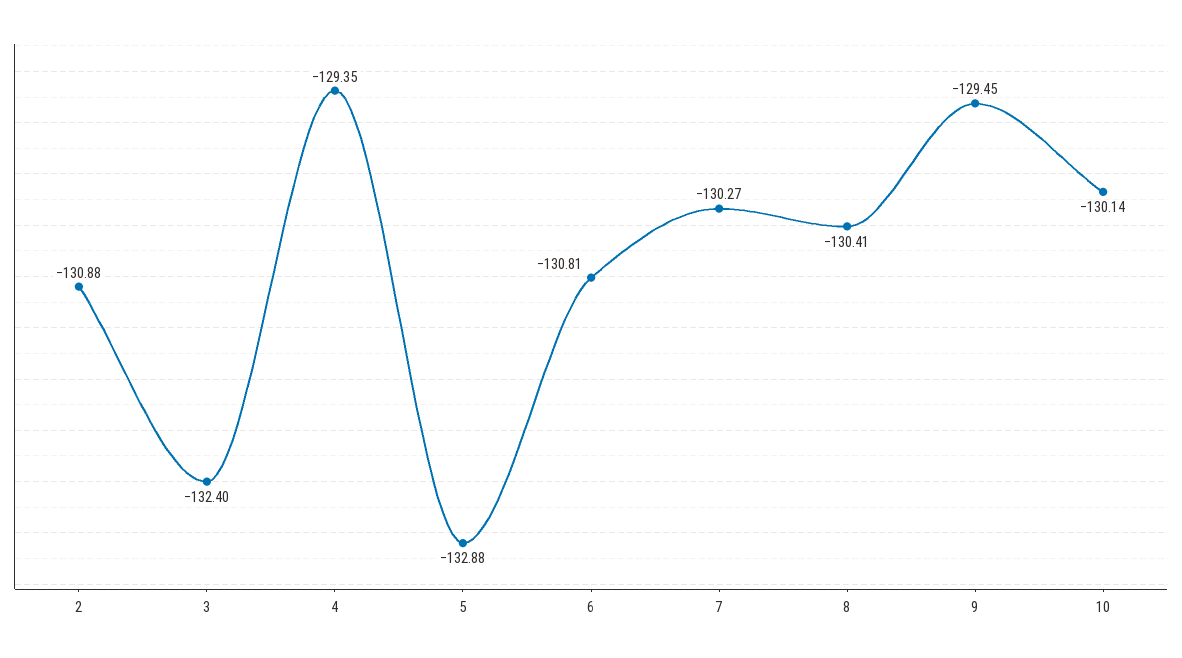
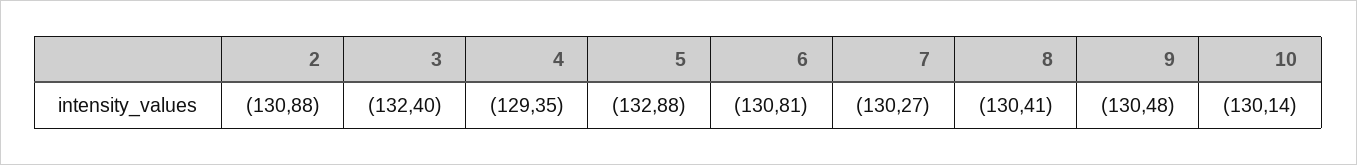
  {
    "2": -130.88,
    "3": -132.4,
    "4": -129.35,
    "5": -132.88,
    "6": -130.81,
    "7": -130.27,
    "8": -130.41,
-   "9": -129.45,
+   "9": -130.48,
    "10": -130.14
  }

